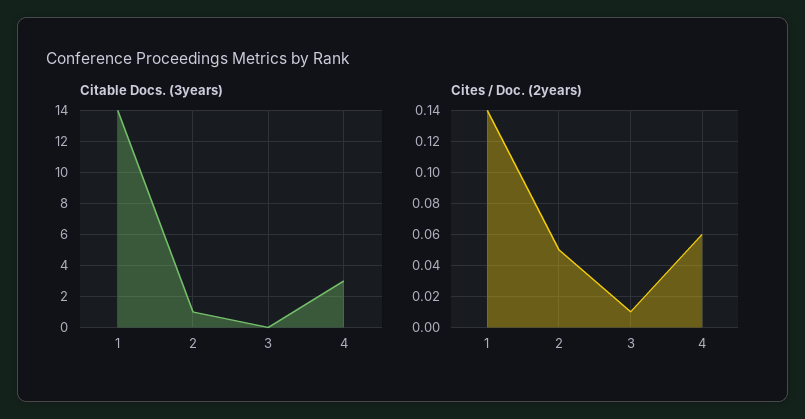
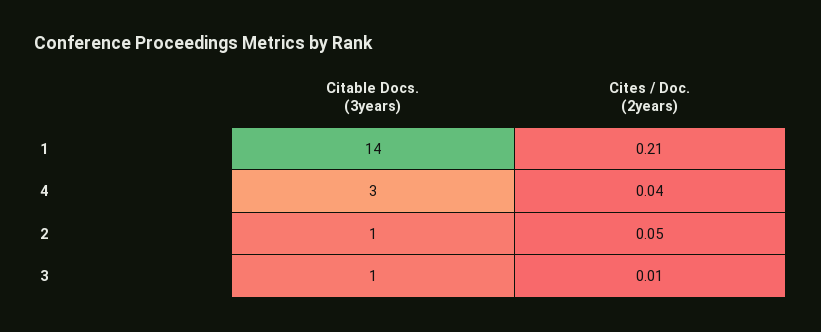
  {
    "Citable Docs. (3years)": {
      "1": 14,
      "2": 1,
-     "3": 0,
+     "3": 1,
      "4": 3
    },
    "Cites / Doc. (2years)": {
-     "1": 0.14,
+     "1": 0.21,
      "2": 0.05,
      "3": 0.01,
-     "4": 0.06
+     "4": 0.04
    }
  }

